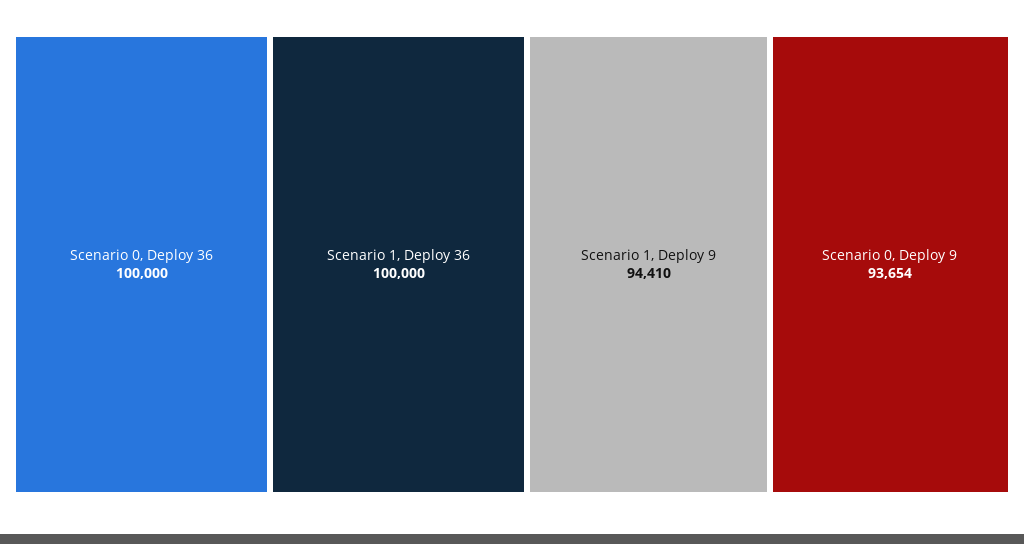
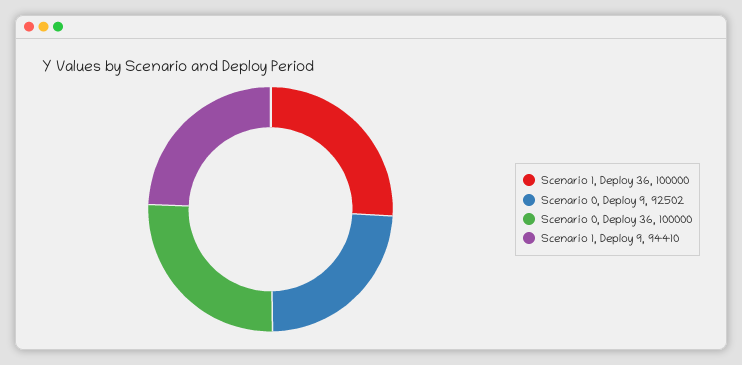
  {
    "Scenario 0, Deploy 36": 100000,
    "Scenario 1, Deploy 36": 100000,
    "Scenario 1, Deploy 9": 94410,
-   "Scenario 0, Deploy 9": 93654
+   "Scenario 0, Deploy 9": 92502
  }

